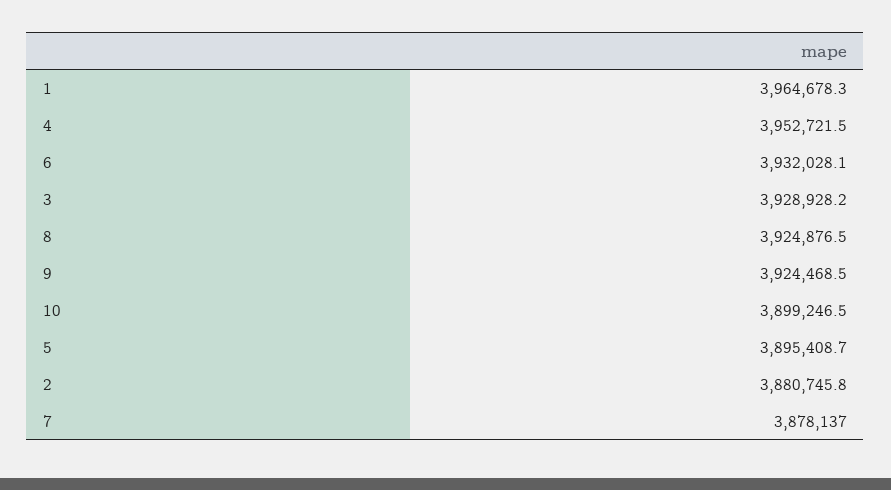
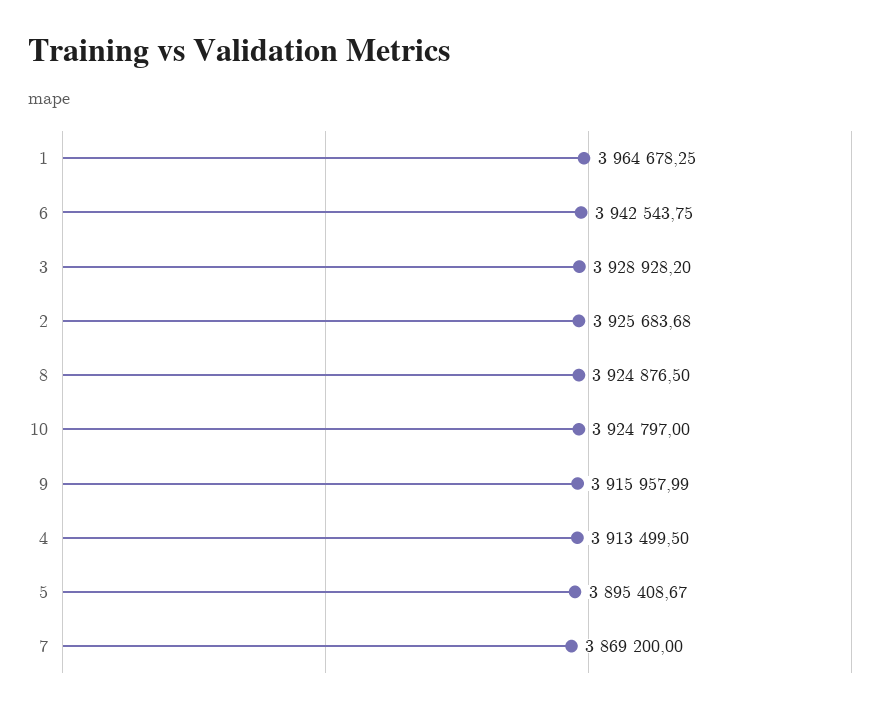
  {
    "1": 3964678.25,
-   "4": 3952721.5,
+   "4": 3913499.5,
-   "6": 3932028.1,
+   "6": 3942543.75,
    "3": 3928928.2,
    "8": 3924876.5,
-   "9": 3924468.5,
+   "9": 3915957.99,
-   "10": 3899246.5,
+   "10": 3924797,
    "5": 3895408.67,
-   "2": 3880745.8,
+   "2": 3925683.68,
-   "7": 3878137
+   "7": 3869200
  }

